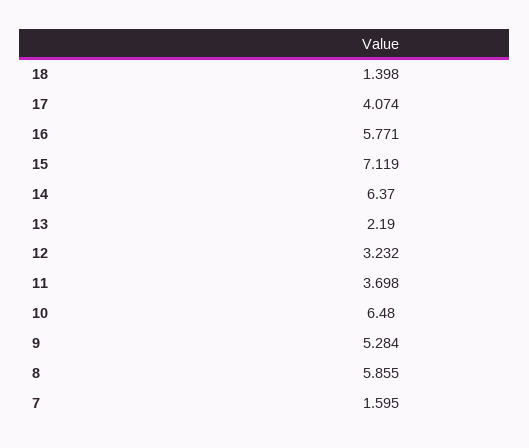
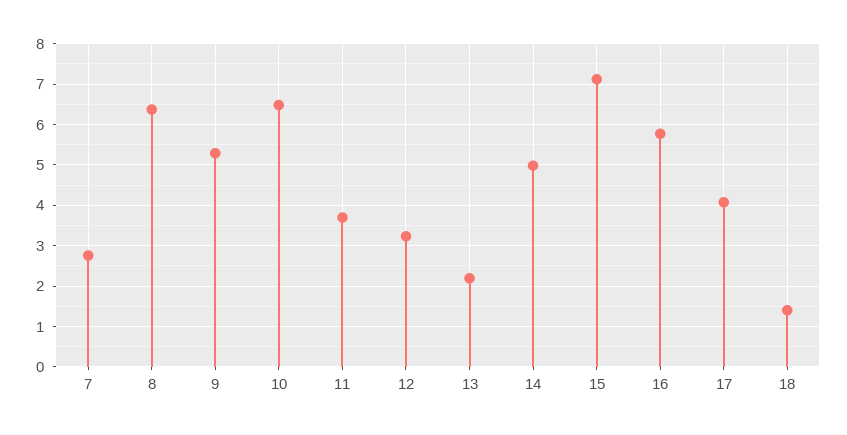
  {
    "18": 1.398,
    "17": 4.074,
    "16": 5.771,
    "15": 7.119,
-   "14": 6.37,
+   "14": 5,
    "13": 2.19,
    "12": 3.232,
    "11": 3.698,
    "10": 6.48,
    "9": 5.284,
-   "8": 5.855,
+   "8": 6.4,
-   "7": 1.595
+   "7": 2.8
  }

